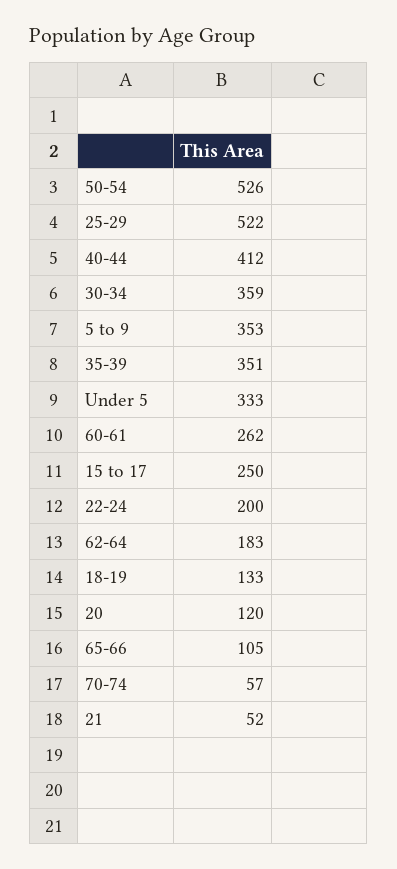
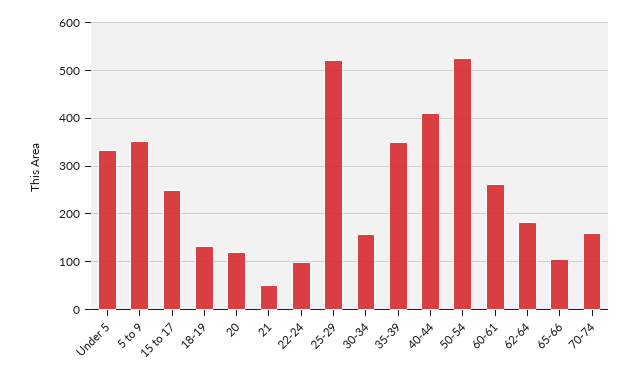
  {
    "50-54": 526,
    "25-29": 522,
    "40-44": 412,
-   "30-34": 359,
+   "30-34": 160,
    "5 to 9": 353,
    "35-39": 351,
    "Under 5": 333,
    "60-61": 262,
    "15 to 17": 250,
-   "22-24": 200,
+   "22-24": 100,
    "62-64": 183,
    "18-19": 133,
    "20": 120,
    "65-66": 105,
-   "70-74": 57,
+   "70-74": 160,
    "21": 52
  }

